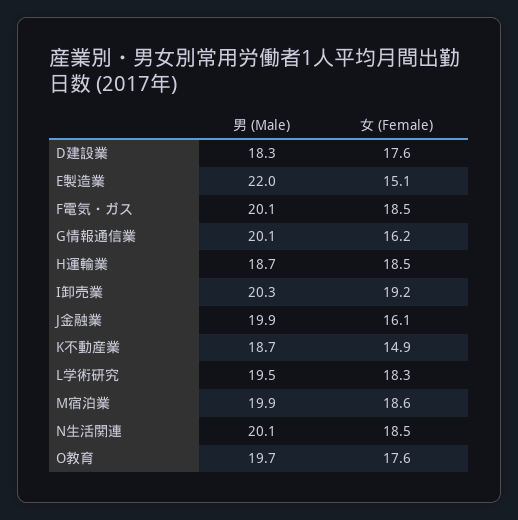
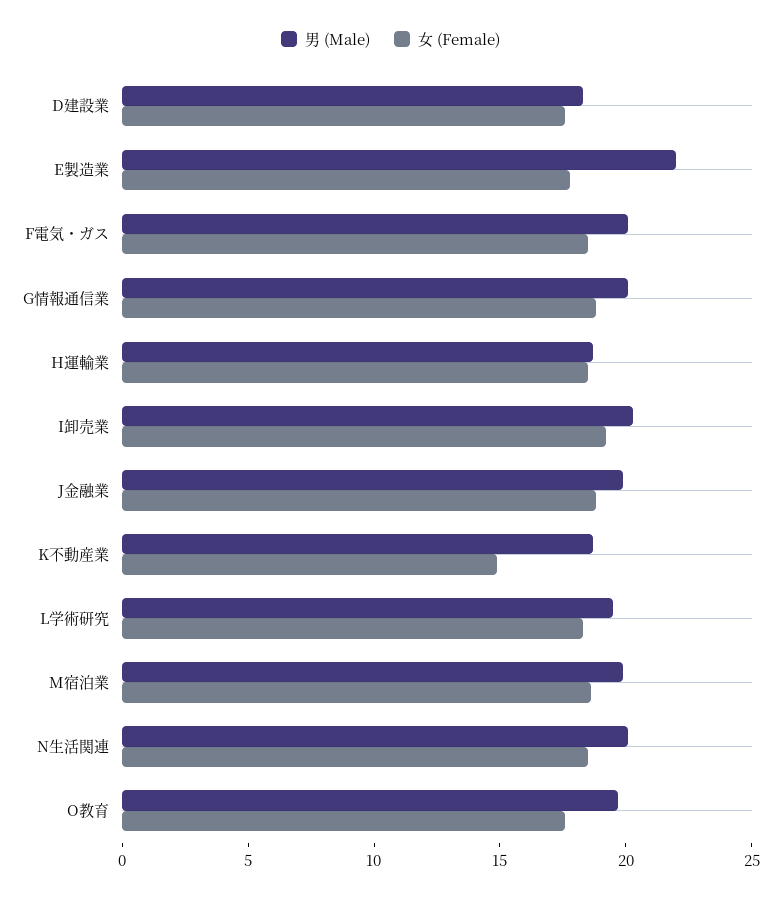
  {
    "男 (Male)": {
      "D建設業": 18.3,
      "E製造業": 22,
      "F電気・ガス": 20.1,
      "G情報通信業": 20.1,
      "H運輸業": 18.7,
      "I卸売業": 20.3,
      "J金融業": 19.9,
      "K不動産業": 18.7,
      "L学術研究": 19.5,
      "M宿泊業": 19.9,
      "N生活関連": 20.1,
      "O教育": 19.7
    },
    "女 (Female)": {
      "D建設業": 17.6,
-     "E製造業": 15.1,
+     "E製造業": 18,
      "F電気・ガス": 18.5,
-     "G情報通信業": 16.2,
+     "G情報通信業": 19,
      "H運輸業": 18.5,
      "I卸売業": 19.2,
-     "J金融業": 16.1,
+     "J金融業": 19,
      "K不動産業": 14.9,
      "L学術研究": 18.3,
      "M宿泊業": 18.6,
      "N生活関連": 18.5,
      "O教育": 17.6
    }
  }

